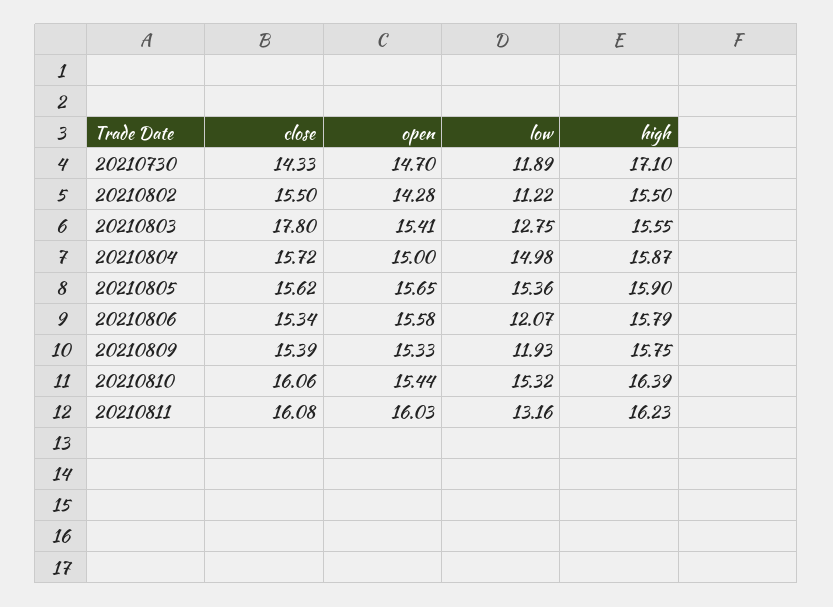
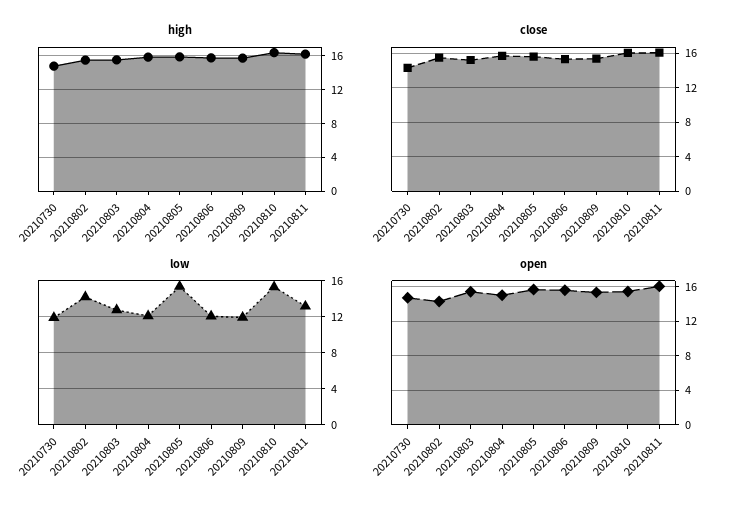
  {
    "close": {
      "20210730": 14.33,
      "20210802": 15.5,
-     "20210803": 17.8,
+     "20210803": 15,
      "20210804": 15.72,
      "20210805": 15.62,
      "20210806": 15.34,
      "20210809": 15.39,
      "20210810": 16.06,
      "20210811": 16.08
    },
    "open": {
      "20210730": 14.7,
      "20210802": 14.28,
      "20210803": 15.41,
      "20210804": 15,
      "20210805": 15.65,
      "20210806": 15.58,
      "20210809": 15.33,
      "20210810": 15.44,
      "20210811": 16.03
    },
    "low": {
      "20210730": 11.89,
-     "20210802": 11.22,
+     "20210802": 14,
      "20210803": 12.75,
-     "20210804": 14.98,
+     "20210804": 12,
      "20210805": 15.36,
      "20210806": 12.07,
      "20210809": 11.93,
      "20210810": 15.32,
      "20210811": 13.16
    },
    "high": {
-     "20210730": 17.1,
+     "20210730": 15,
      "20210802": 15.5,
      "20210803": 15.55,
      "20210804": 15.87,
      "20210805": 15.9,
      "20210806": 15.79,
      "20210809": 15.75,
      "20210810": 16.39,
      "20210811": 16.23
    }
  }

